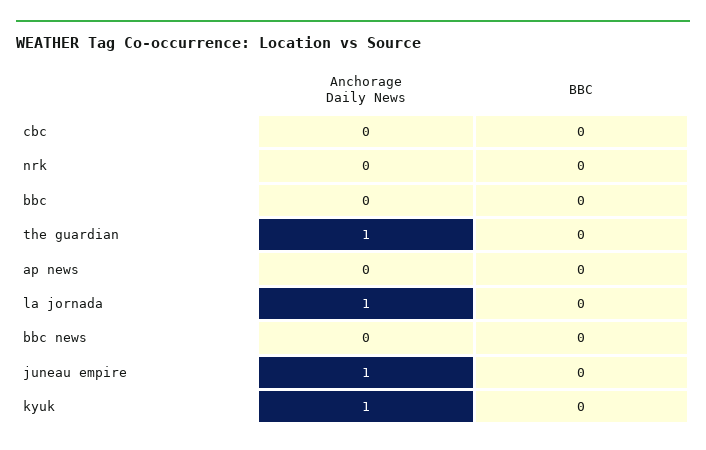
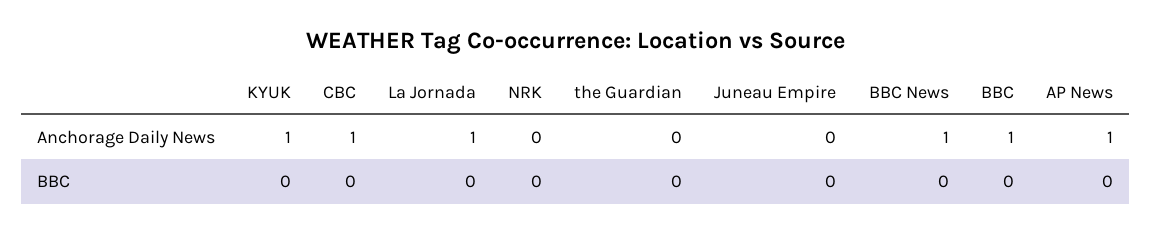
  {
    "Anchorage Daily News": {
-     "cbc": 0,
+     "cbc": 1,
      "nrk": 0,
-     "bbc": 0,
+     "bbc": 1,
-     "the guardian": 1,
+     "the guardian": 0,
-     "ap news": 0,
+     "ap news": 1,
      "la jornada": 1,
-     "bbc news": 0,
+     "bbc news": 1,
-     "juneau empire": 1,
+     "juneau empire": 0,
      "kyuk": 1
    },
    "BBC": {
      "cbc": 0,
      "nrk": 0,
      "bbc": 0,
      "the guardian": 0,
      "ap news": 0,
      "la jornada": 0,
      "bbc news": 0,
      "juneau empire": 0,
      "kyuk": 0
    }
  }

